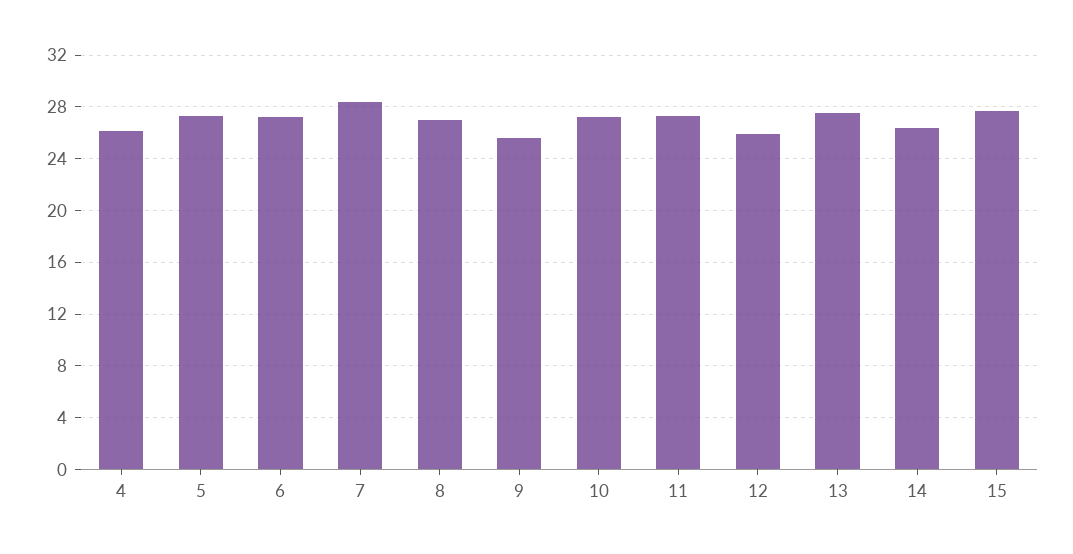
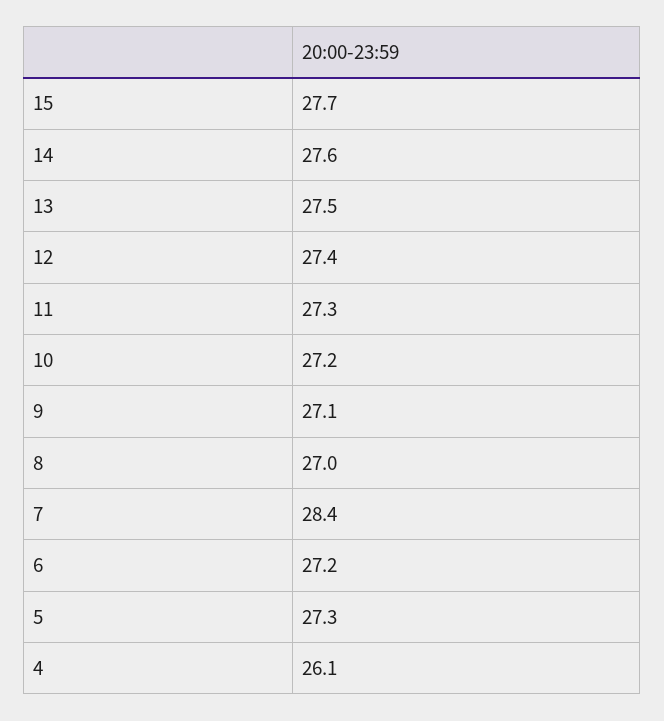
  {
    "4": 26.1,
    "5": 27.3,
    "6": 27.2,
    "7": 28.4,
    "8": 27,
-   "9": 25.5,
+   "9": 27.1,
    "10": 27.2,
    "11": 27.3,
-   "12": 26,
+   "12": 27.4,
    "13": 27.5,
-   "14": 26.5,
+   "14": 27.6,
    "15": 27.7
  }

